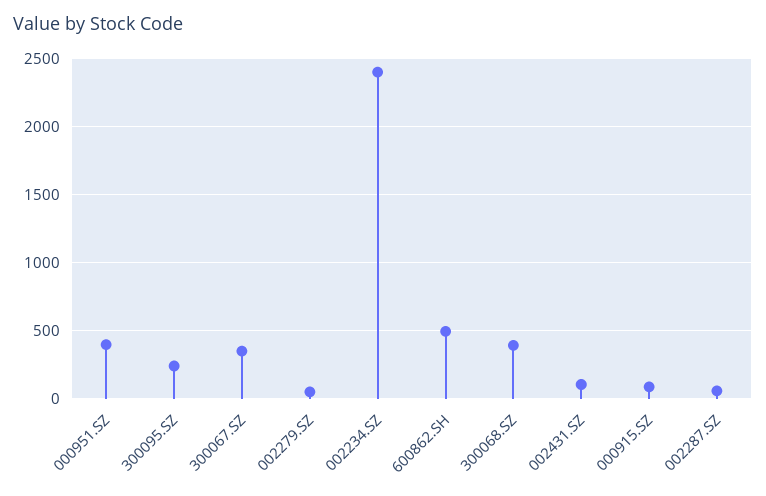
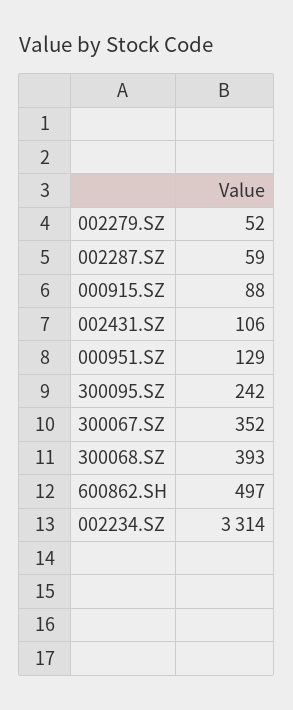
  {
-   "000951.SZ": 400,
+   "000951.SZ": 129,
    "300095.SZ": 242,
    "300067.SZ": 352,
    "002279.SZ": 52,
-   "002234.SZ": 2400,
+   "002234.SZ": 3314,
    "600862.SH": 497,
    "300068.SZ": 393,
    "002431.SZ": 106,
    "000915.SZ": 88,
    "002287.SZ": 59
  }

